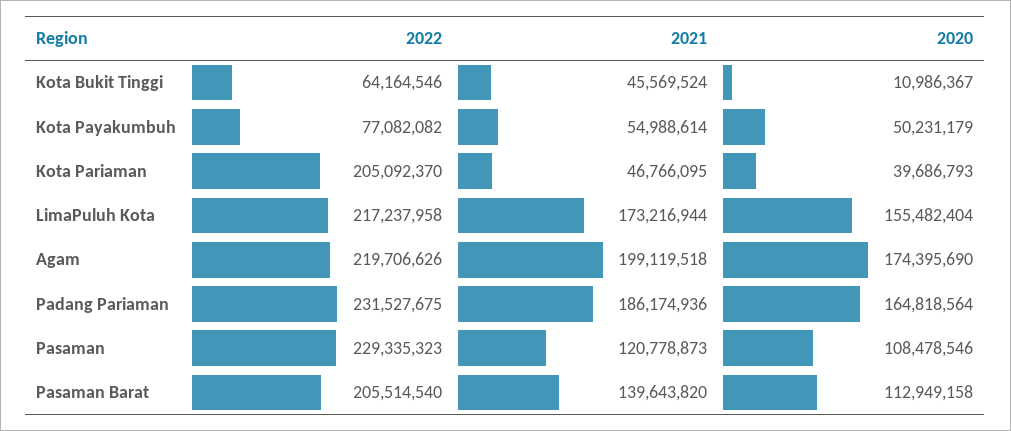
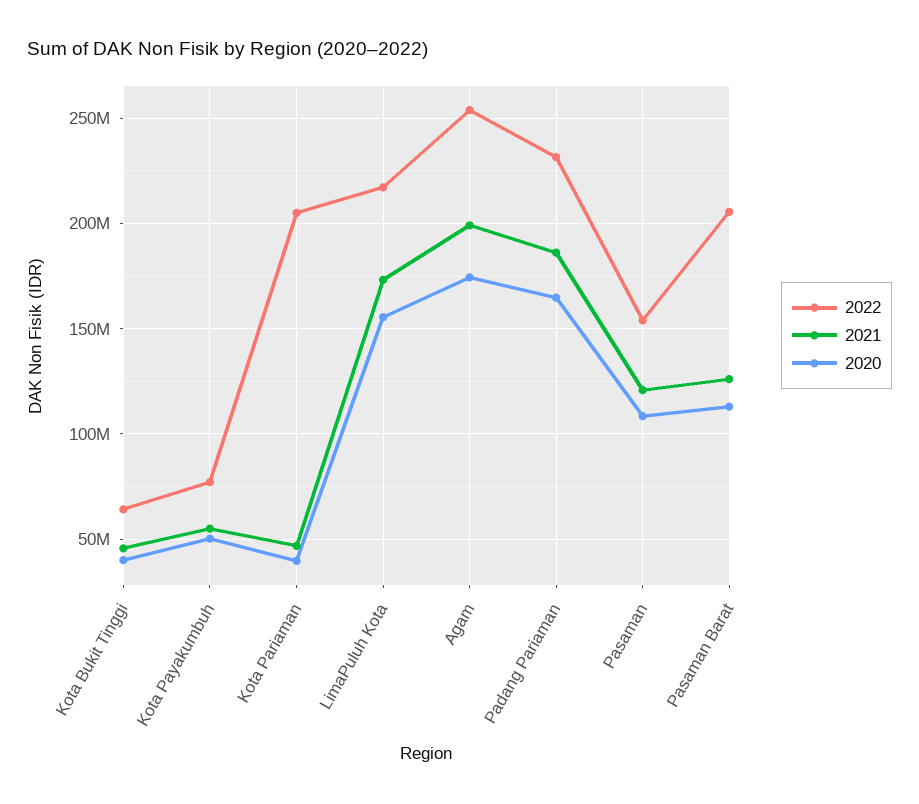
  {
    "2022": {
      "Kota Bukit Tinggi": 64164546,
      "Kota Payakumbuh": 77082082,
      "Kota Pariaman": 205092370,
      "LimaPuluh Kota": 217237958,
-     "Agam": 219706626,
+     "Agam": 255000000,
      "Padang Pariaman": 231527675,
-     "Pasaman": 229335323,
+     "Pasaman": 155000000,
      "Pasaman Barat": 205514540
    },
    "2021": {
      "Kota Bukit Tinggi": 45569524,
      "Kota Payakumbuh": 54988614,
      "Kota Pariaman": 46766095,
      "LimaPuluh Kota": 173216944,
      "Agam": 199119518,
      "Padang Pariaman": 186174936,
      "Pasaman": 120778873,
-     "Pasaman Barat": 139643820
+     "Pasaman Barat": 125000000
    },
    "2020": {
-     "Kota Bukit Tinggi": 10986367,
+     "Kota Bukit Tinggi": 40000000,
      "Kota Payakumbuh": 50231179,
      "Kota Pariaman": 39686793,
      "LimaPuluh Kota": 155482404,
      "Agam": 174395690,
      "Padang Pariaman": 164818564,
      "Pasaman": 108478546,
      "Pasaman Barat": 112949158
    }
  }

